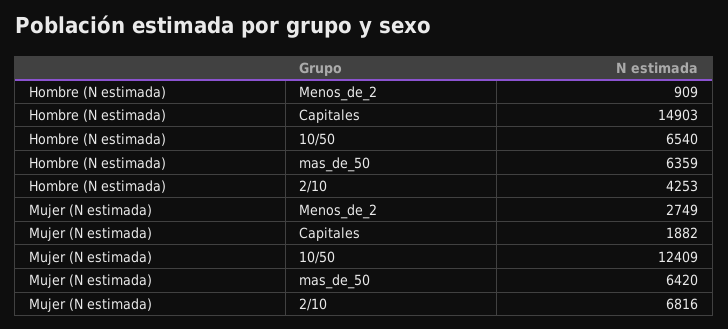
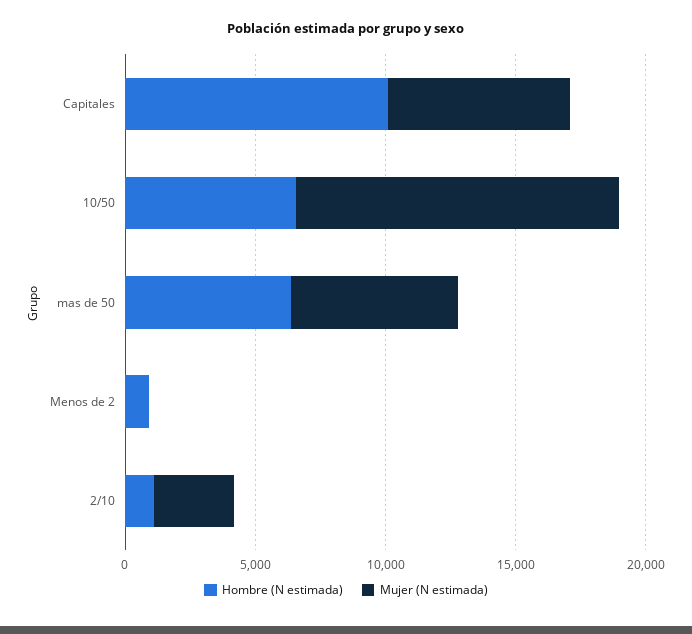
  {
    "Hombre (N estimada)": {
      "Menos_de_2": 909,
-     "Capitales": 14903,
+     "Capitales": 10000,
      "10/50": 6540,
      "mas_de_50": 6359,
-     "2/10": 4253
+     "2/10": 1000
    },
    "Mujer (N estimada)": {
-     "Menos_de_2": 2749,
+     "Menos_de_2": 0,
-     "Capitales": 1882,
+     "Capitales": 7000,
      "10/50": 12409,
      "mas_de_50": 6420,
-     "2/10": 6816
+     "2/10": 3000
    }
  }

